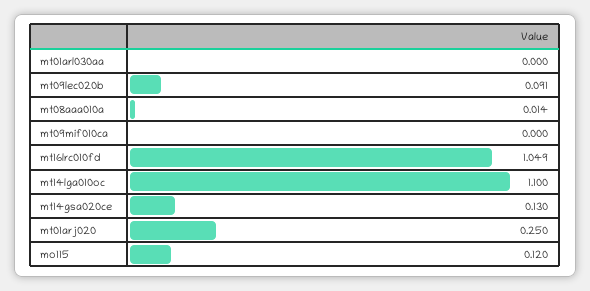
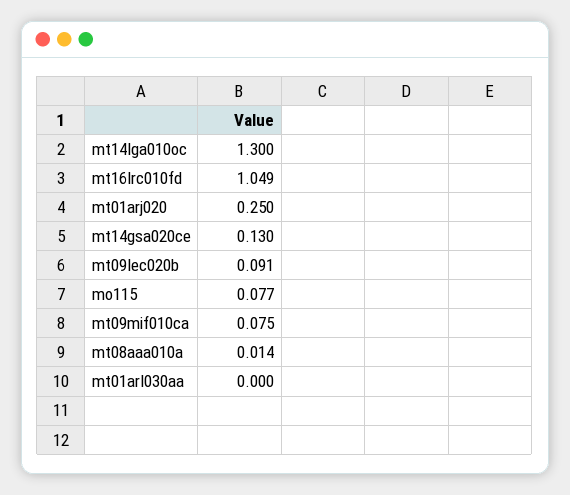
  {
    "mt01arl030aa": 0,
    "mt09lec020b": 0.091,
    "mt08aaa010a": 0.014,
-   "mt09mif010ca": 0,
+   "mt09mif010ca": 0.075,
    "mt16lrc010fd": 1.049,
-   "mt14lga010oc": 1.1,
+   "mt14lga010oc": 1.3,
    "mt14gsa020ce": 0.13,
    "mt01arj020": 0.25,
-   "mo115": 0.12
+   "mo115": 0.077
  }

